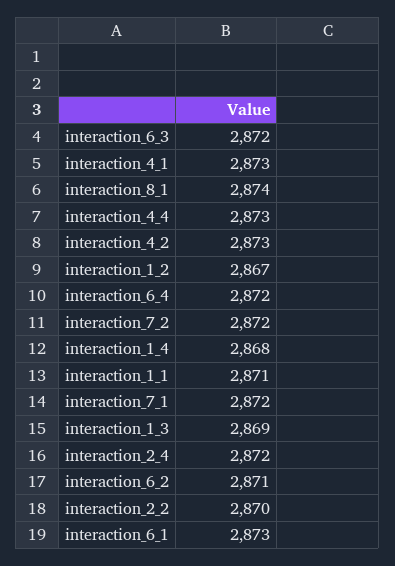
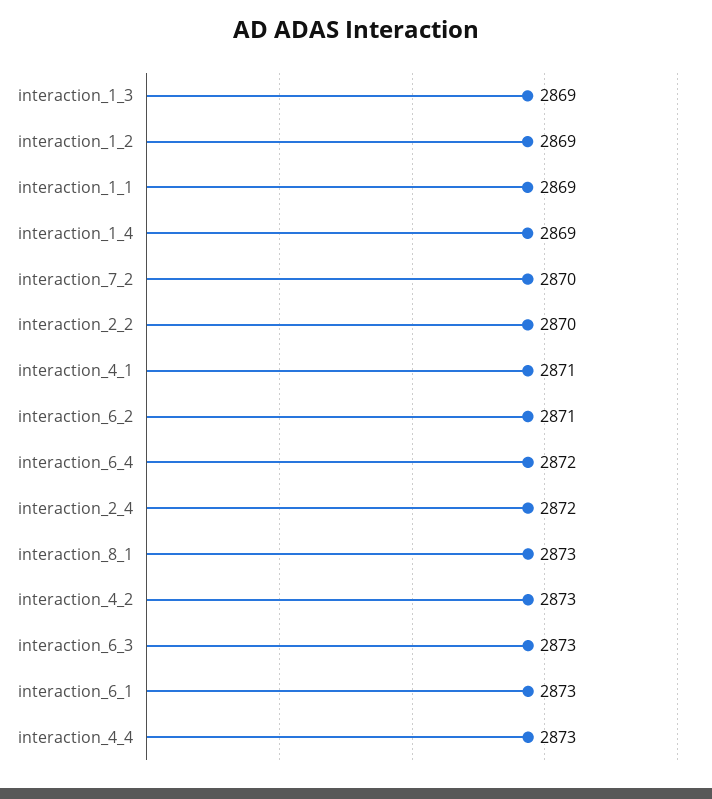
  {
-   "interaction_6_3": 2872,
+   "interaction_6_3": 2873,
-   "interaction_4_1": 2873,
+   "interaction_4_1": 2871,
-   "interaction_8_1": 2874,
+   "interaction_8_1": 2873,
    "interaction_4_4": 2873,
    "interaction_4_2": 2873,
-   "interaction_1_2": 2867,
+   "interaction_1_2": 2869,
    "interaction_6_4": 2872,
-   "interaction_7_2": 2872,
+   "interaction_7_2": 2870,
-   "interaction_1_4": 2868,
+   "interaction_1_4": 2869,
-   "interaction_1_1": 2871,
+   "interaction_1_1": 2869,
-   "interaction_7_1": 2872,
    "interaction_1_3": 2869,
    "interaction_2_4": 2872,
    "interaction_6_2": 2871,
    "interaction_2_2": 2870,
    "interaction_6_1": 2873
  }

